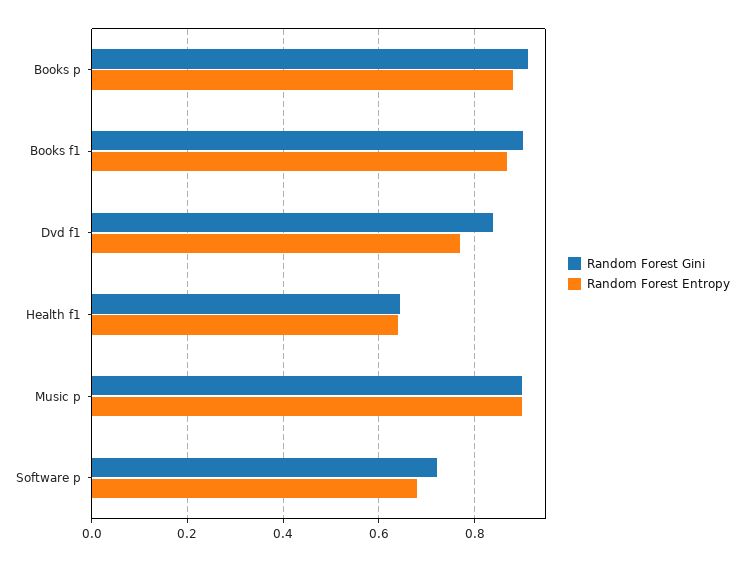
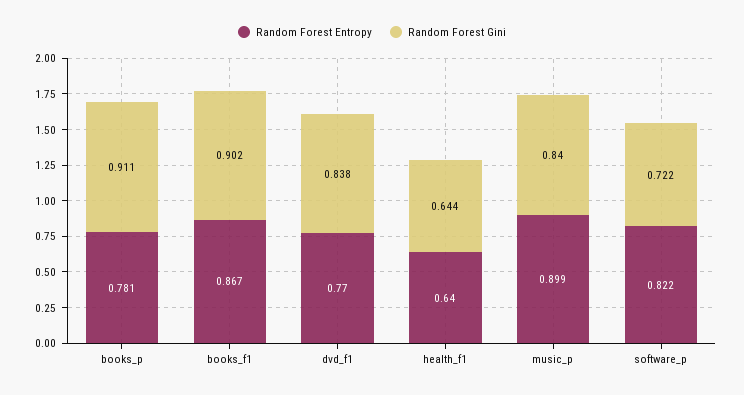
  {
    "Random Forest Gini": {
      "Books p": 0.911,
      "Books f1": 0.902,
      "Dvd f1": 0.838,
      "Health f1": 0.644,
-     "Music p": 0.9,
+     "Music p": 0.84,
      "Software p": 0.722
    },
    "Random Forest Entropy": {
-     "Books p": 0.88,
+     "Books p": 0.781,
      "Books f1": 0.867,
      "Dvd f1": 0.77,
      "Health f1": 0.64,
      "Music p": 0.899,
-     "Software p": 0.68
+     "Software p": 0.822
    }
  }

